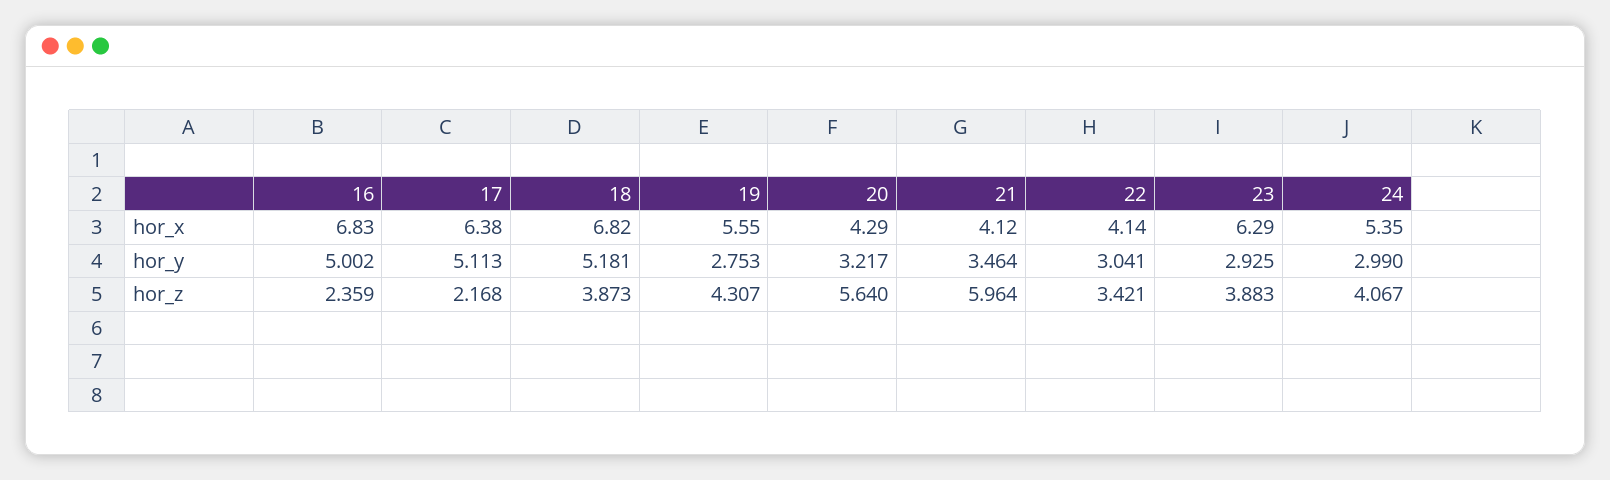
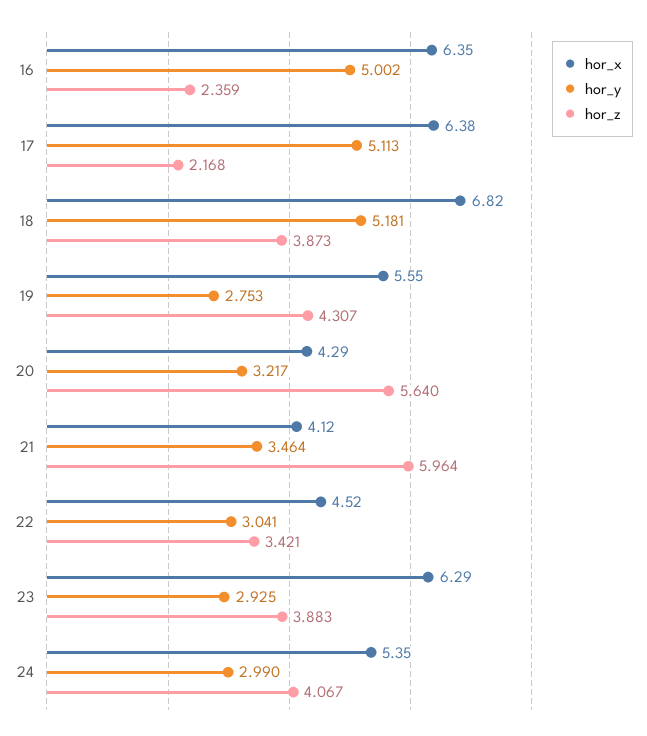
  {
    "hor_x": {
-     "16": 6.83,
+     "16": 6.35,
      "17": 6.38,
      "18": 6.82,
      "19": 5.55,
      "20": 4.29,
      "21": 4.12,
-     "22": 4.14,
+     "22": 4.52,
      "23": 6.29,
      "24": 5.35
    },
    "hor_y": {
      "16": 5.002,
      "17": 5.113,
      "18": 5.181,
      "19": 2.753,
      "20": 3.217,
      "21": 3.464,
      "22": 3.041,
      "23": 2.925,
      "24": 2.99
    },
    "hor_z": {
      "16": 2.359,
      "17": 2.168,
      "18": 3.873,
      "19": 4.307,
      "20": 5.64,
      "21": 5.964,
      "22": 3.421,
      "23": 3.883,
      "24": 4.067
    }
  }

